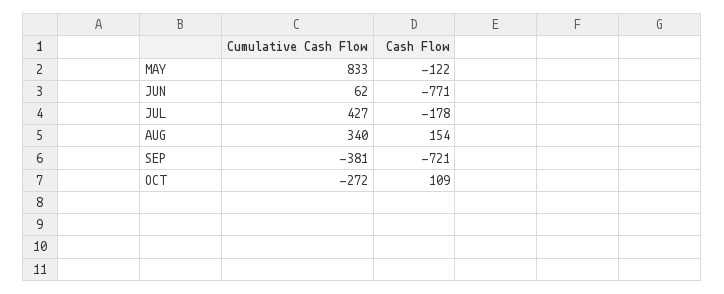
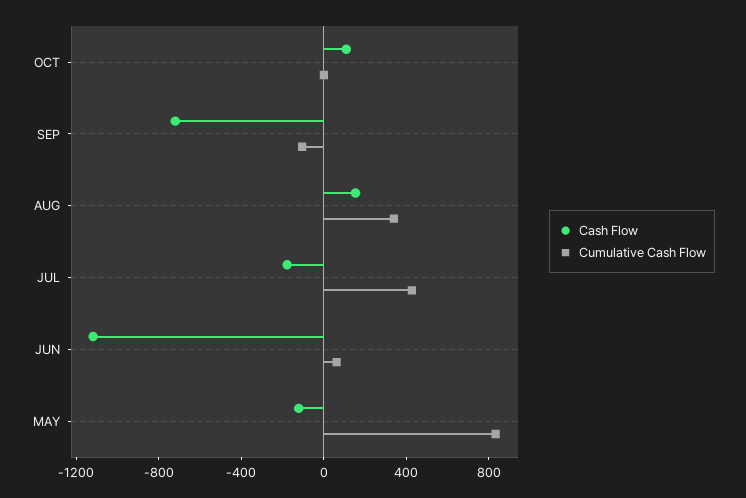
  {
    "Cumulative Cash Flow": {
      "MAY": 833,
      "JUN": 62,
      "JUL": 427,
      "AUG": 340,
-     "SEP": -381,
+     "SEP": -100,
-     "OCT": -272
+     "OCT": 0
    },
    "Cash Flow": {
      "MAY": -122,
-     "JUN": -771,
+     "JUN": -1100,
      "JUL": -178,
      "AUG": 154,
      "SEP": -721,
      "OCT": 109
    }
  }

